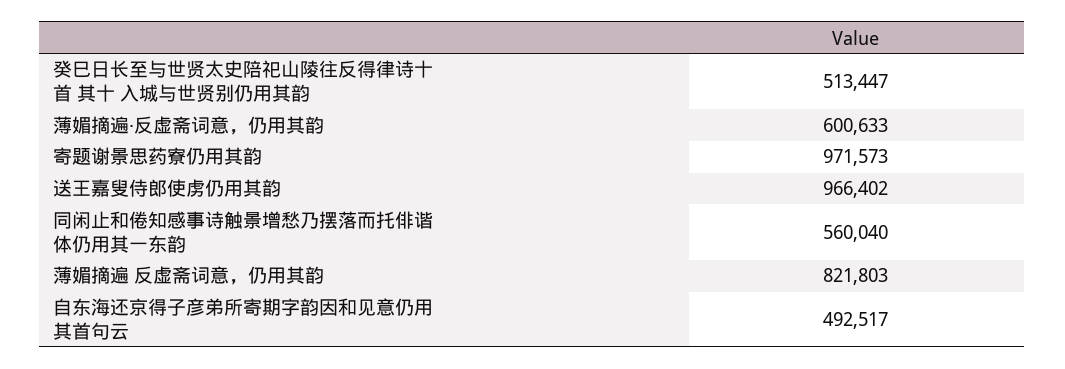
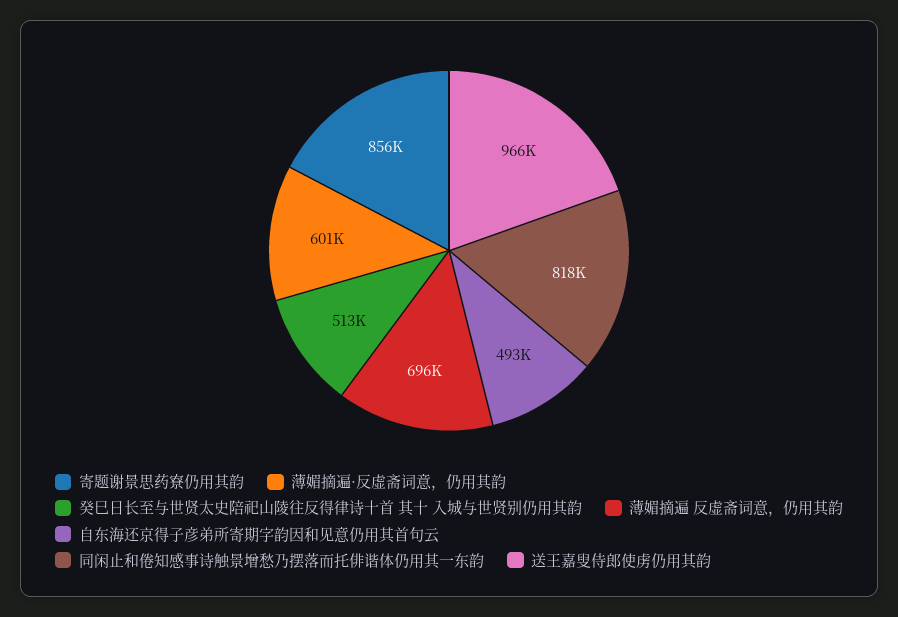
  {
    "癸巳日长至与世贤太史陪祀山陵往反得律诗十首 其十 入城与世贤别仍用其韵": 513447,
    "薄媚摘遍·反虚斋词意，仍用其韵": 600633,
-   "寄题谢景思药寮仍用其韵": 971573,
+   "寄题谢景思药寮仍用其韵": 856000,
    "送王嘉叟侍郎使虏仍用其韵": 966402,
-   "同闲止和倦知感事诗触景增愁乃摆落而托俳谐体仍用其一东韵": 560040,
+   "同闲止和倦知感事诗触景增愁乃摆落而托俳谐体仍用其一东韵": 818000,
-   "薄媚摘遍 反虚斋词意，仍用其韵": 821803,
+   "薄媚摘遍 反虚斋词意，仍用其韵": 696000,
    "自东海还京得子彦弟所寄期字韵因和见意仍用其首句云": 492517
  }

